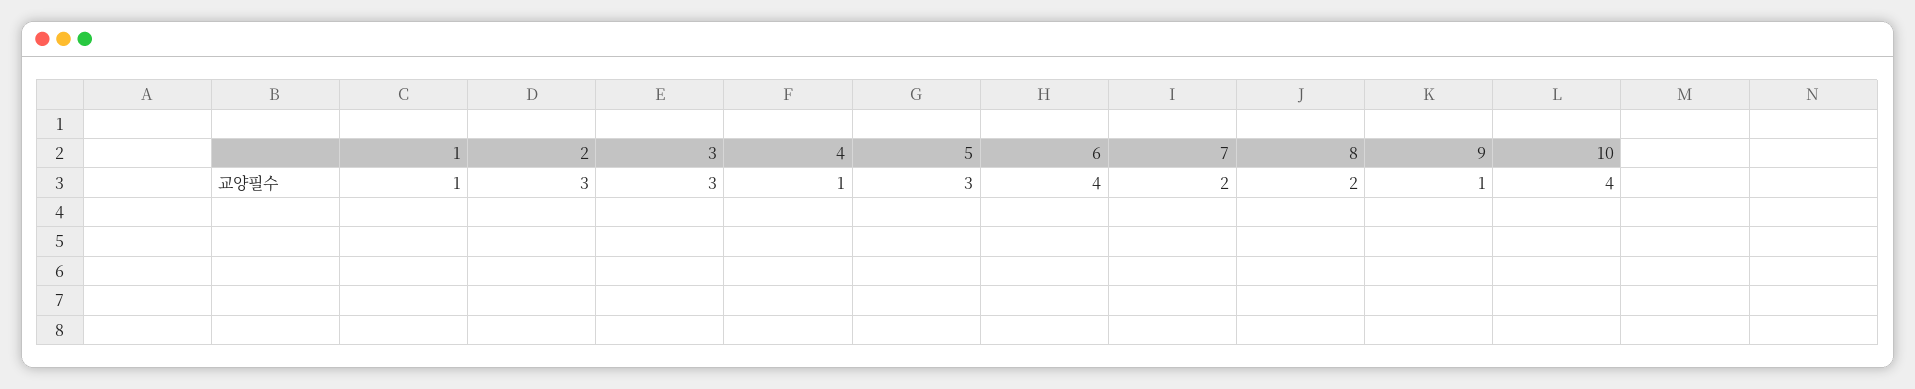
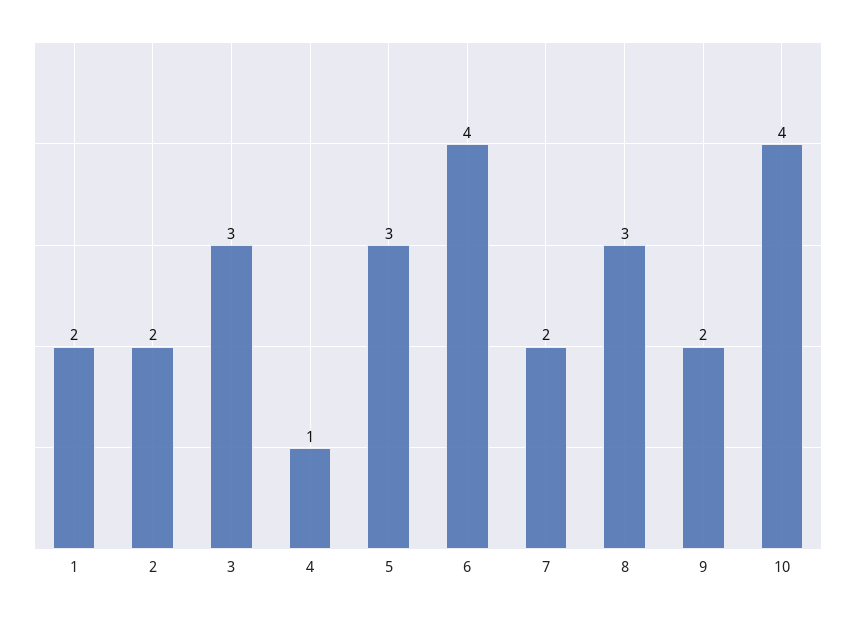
  {
-   "1": 1,
+   "1": 2,
-   "2": 3,
+   "2": 2,
    "3": 3,
    "4": 1,
    "5": 3,
    "6": 4,
    "7": 2,
-   "8": 2,
+   "8": 3,
-   "9": 1,
+   "9": 2,
    "10": 4
  }

